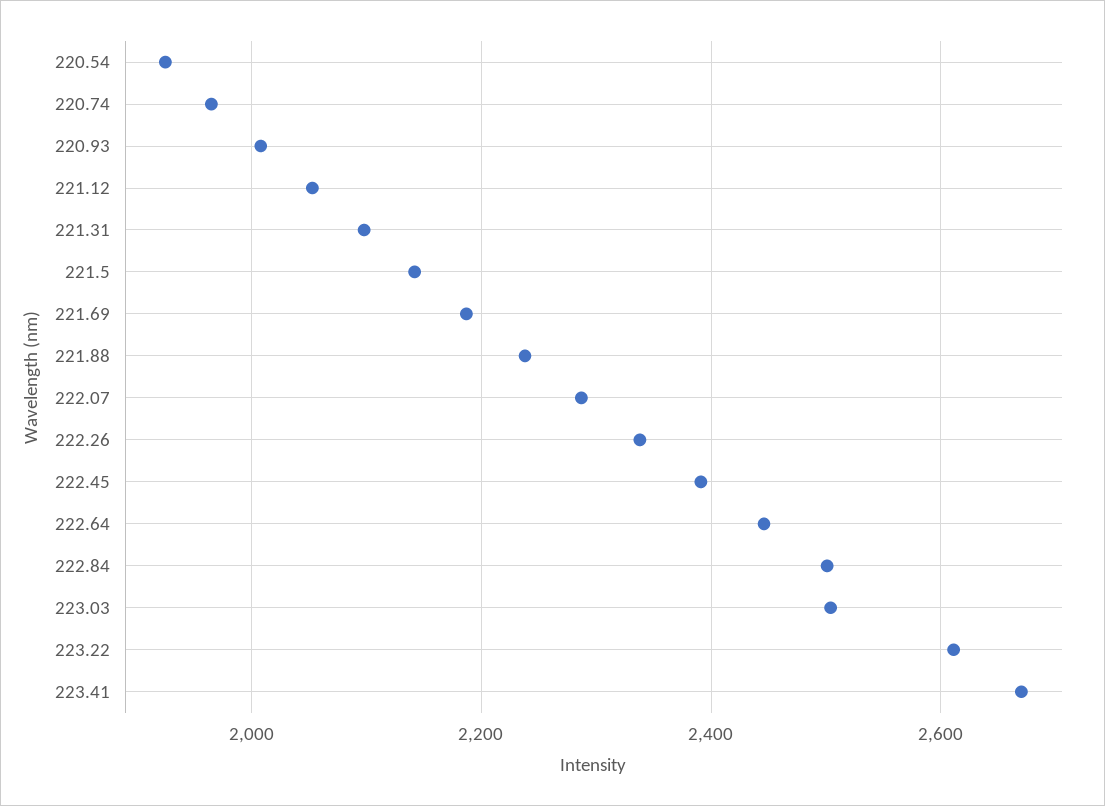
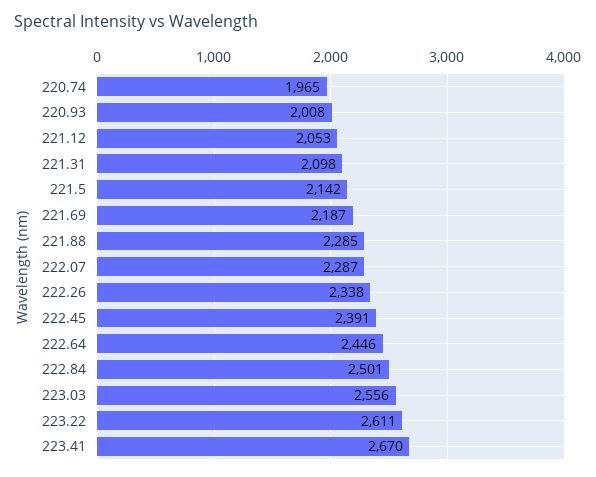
  {
-   "220.54": 1920,
    "220.74": 1965,
    "220.93": 2008,
    "221.12": 2053,
    "221.31": 2098,
    "221.5": 2142,
    "221.69": 2187,
-   "221.88": 2240,
+   "221.88": 2285,
    "222.07": 2287,
    "222.26": 2338,
    "222.45": 2391,
    "222.64": 2446,
    "222.84": 2501,
-   "223.03": 2500,
+   "223.03": 2556,
    "223.22": 2611,
    "223.41": 2670
  }

